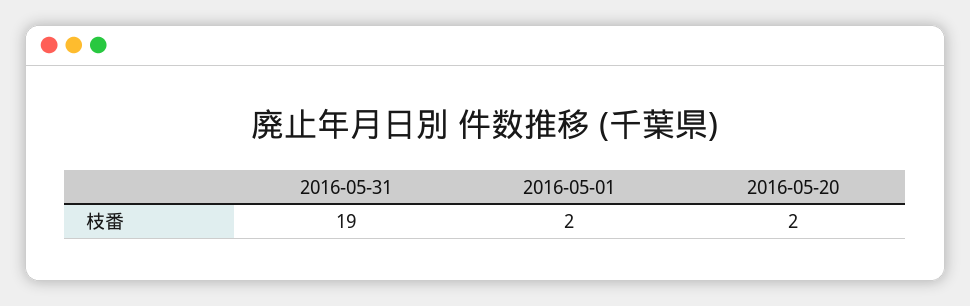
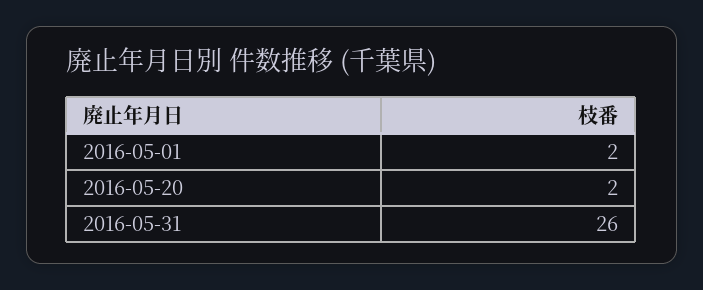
  {
-   "2016-05-31": 19,
+   "2016-05-31": 26,
    "2016-05-01": 2,
    "2016-05-20": 2
  }

